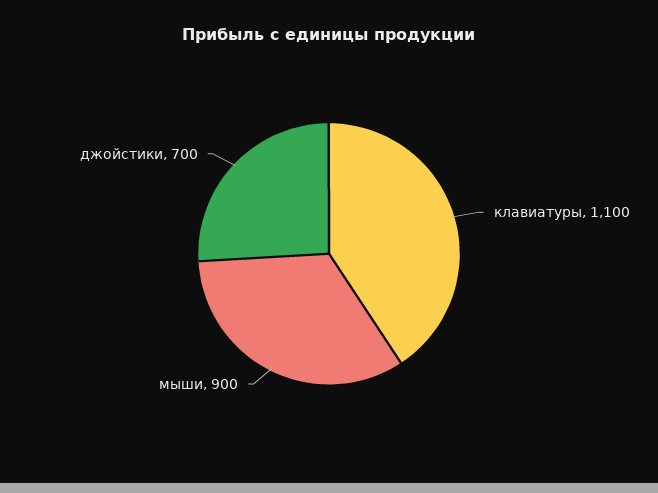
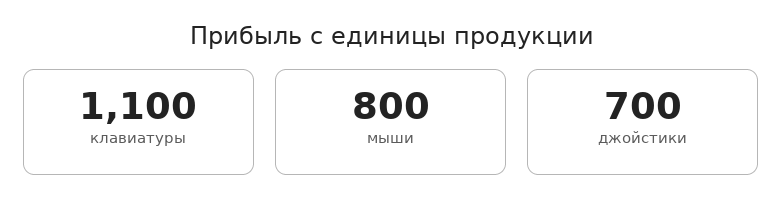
  {
    "клавиатуры": 1100,
-   "мыши": 900,
+   "мыши": 800,
    "джойстики": 700
  }

